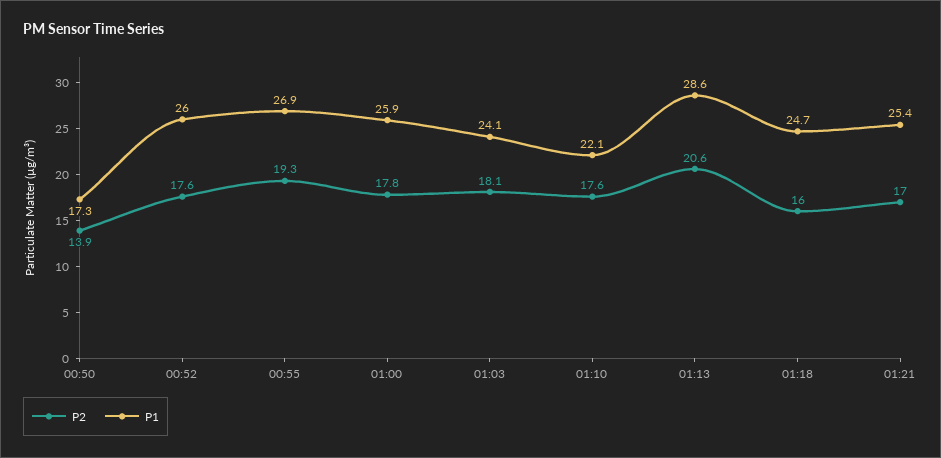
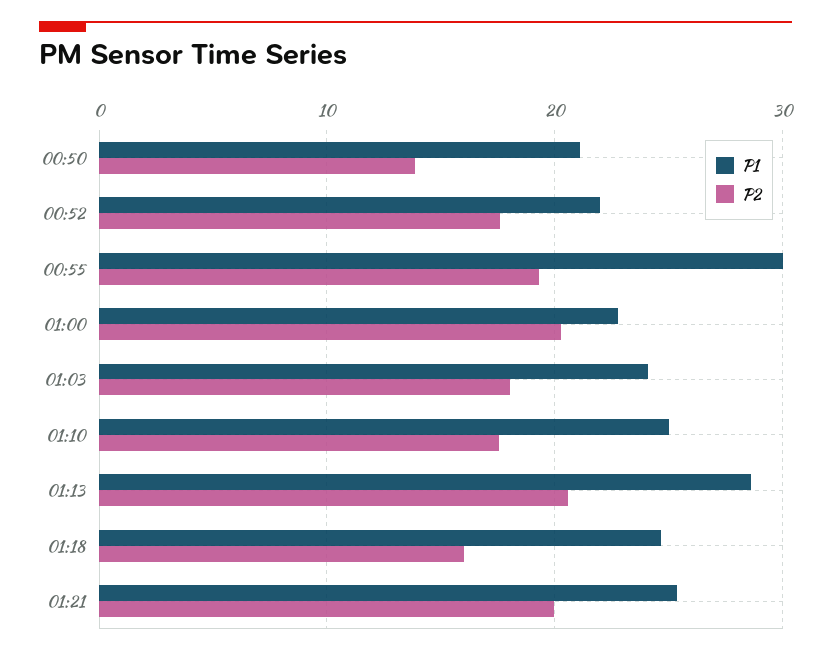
  {
    "P2": {
      "00:50": 13.9,
      "00:52": 17.6,
      "00:55": 19.3,
-     "01:00": 17.8,
+     "01:00": 20,
      "01:03": 18.1,
      "01:10": 17.6,
      "01:13": 20.6,
      "01:18": 16,
-     "01:21": 17
+     "01:21": 20
    },
    "P1": {
-     "00:50": 17.3,
+     "00:50": 21,
-     "00:52": 26,
+     "00:52": 22,
-     "00:55": 26.9,
+     "00:55": 30,
-     "01:00": 25.9,
+     "01:00": 23,
      "01:03": 24.1,
-     "01:10": 22.1,
+     "01:10": 25,
      "01:13": 28.6,
      "01:18": 24.7,
      "01:21": 25.4
    }
  }

